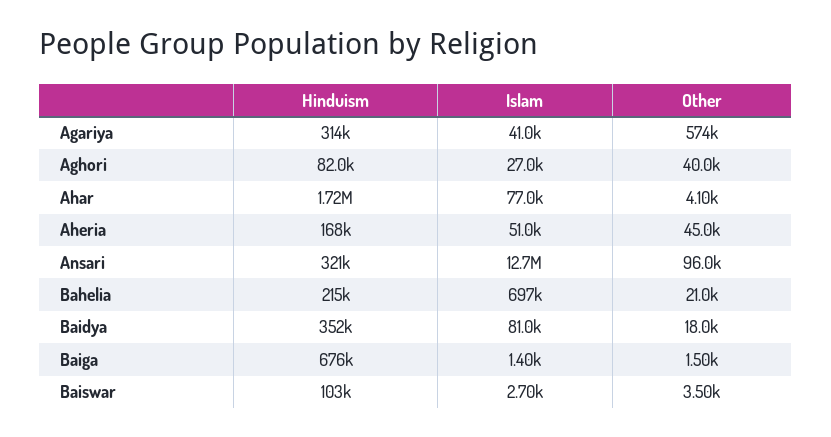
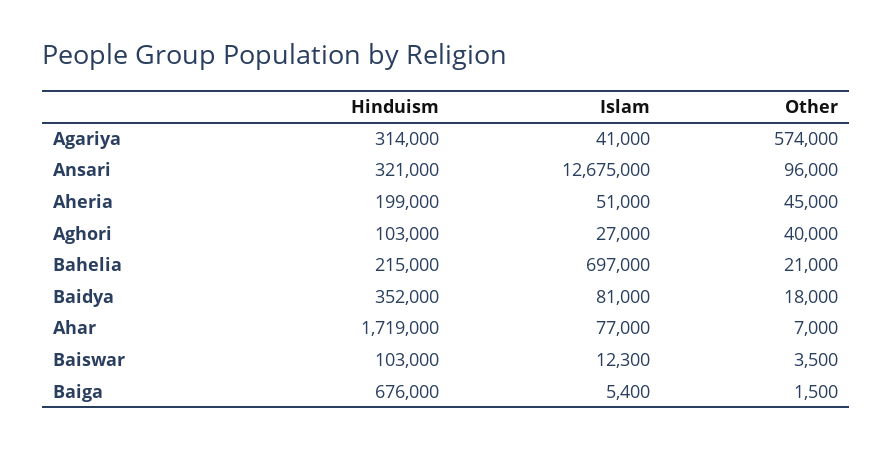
  {
    "Hinduism": {
      "Agariya": 314000,
-     "Aghori": 82000,
+     "Aghori": 103000,
      "Ahar": 1719000,
-     "Aheria": 168000,
+     "Aheria": 199000,
      "Ansari": 321000,
      "Bahelia": 215000,
      "Baidya": 352000,
      "Baiga": 676000,
      "Baiswar": 103000
    },
    "Islam": {
      "Agariya": 41000,
      "Aghori": 27000,
      "Ahar": 77000,
      "Aheria": 51000,
      "Ansari": 12675000,
      "Bahelia": 697000,
      "Baidya": 81000,
-     "Baiga": 1400,
+     "Baiga": 5400,
-     "Baiswar": 2700
+     "Baiswar": 12300
    },
    "Other": {
      "Agariya": 574000,
      "Aghori": 40000,
-     "Ahar": 4100,
+     "Ahar": 7000,
      "Aheria": 45000,
      "Ansari": 96000,
      "Bahelia": 21000,
      "Baidya": 18000,
      "Baiga": 1500,
      "Baiswar": 3500
    }
  }

